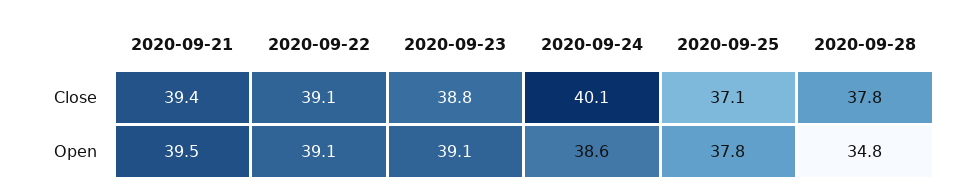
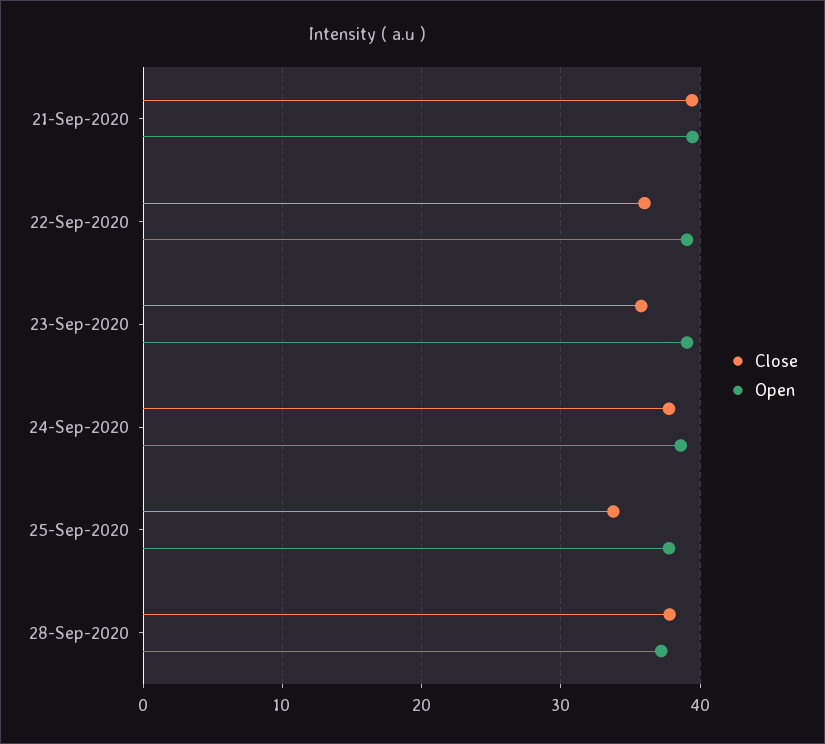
  {
    "Close": {
      "2020-09-21": 39.4,
-     "2020-09-22": 39.1,
+     "2020-09-22": 36,
-     "2020-09-23": 38.8,
+     "2020-09-23": 36,
-     "2020-09-24": 40.1,
+     "2020-09-24": 38,
-     "2020-09-25": 37.1,
+     "2020-09-25": 34,
      "2020-09-28": 37.8
    },
    "Open": {
      "2020-09-21": 39.5,
      "2020-09-22": 39.1,
      "2020-09-23": 39.1,
      "2020-09-24": 38.6,
      "2020-09-25": 37.8,
-     "2020-09-28": 34.8
+     "2020-09-28": 37
    }
  }

